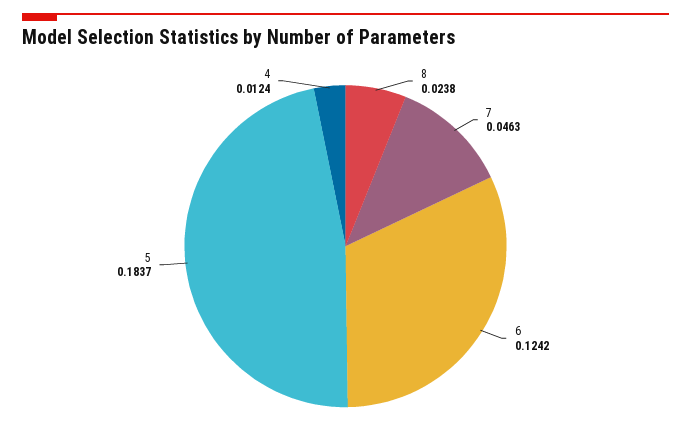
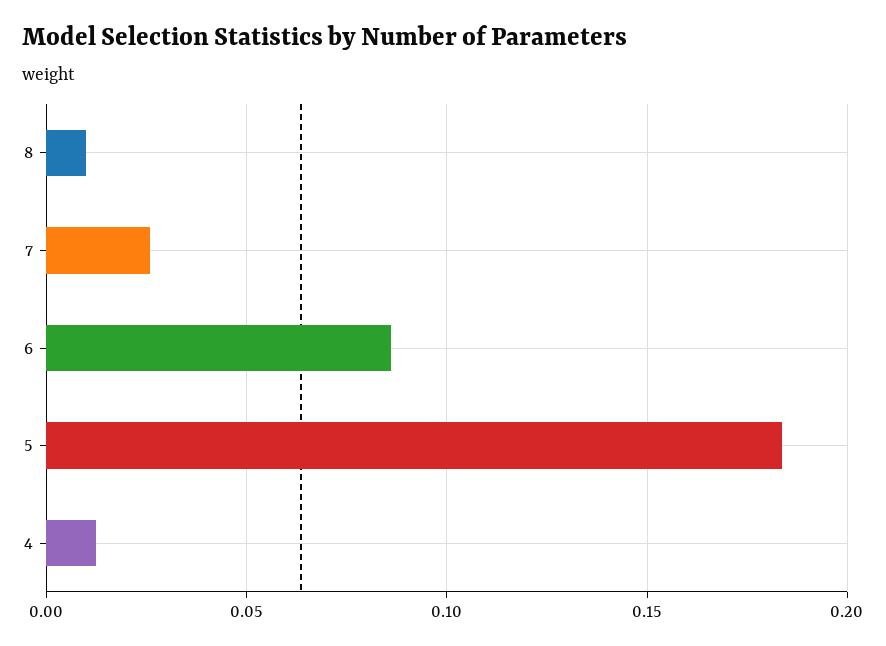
  {
-   "8": 0.0238,
+   "8": 0.01,
-   "7": 0.0463,
+   "7": 0.025,
-   "6": 0.1242,
+   "6": 0.085,
    "5": 0.1837,
    "4": 0.0124
  }

